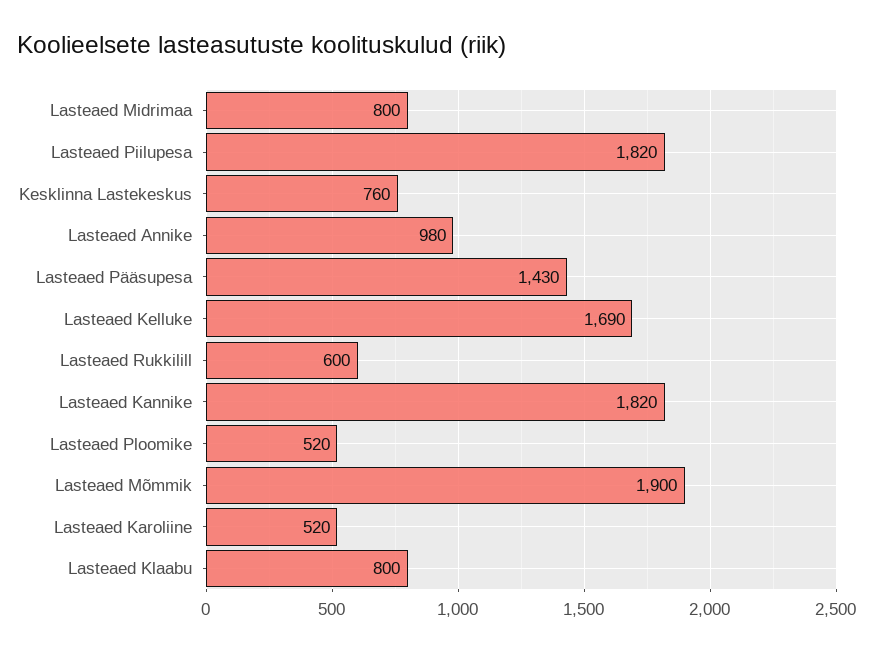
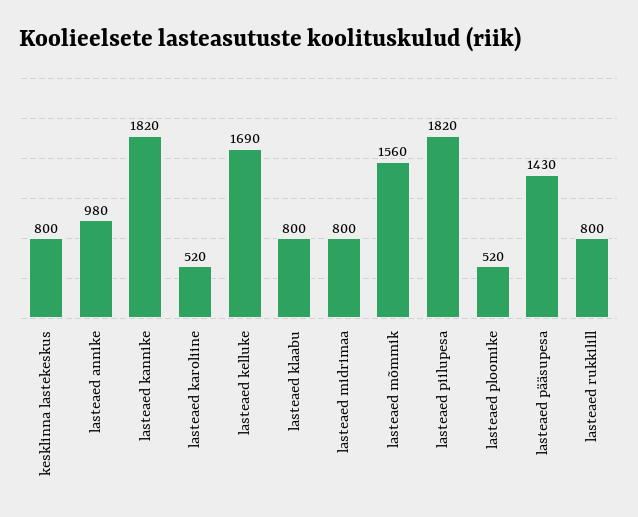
  {
    "Lasteaed Midrimaa": 800,
    "Lasteaed Piilupesa": 1820,
-   "Kesklinna Lastekeskus": 760,
+   "Kesklinna Lastekeskus": 800,
    "Lasteaed Annike": 980,
    "Lasteaed Pääsupesa": 1430,
    "Lasteaed Kelluke": 1690,
-   "Lasteaed Rukkilill": 600,
+   "Lasteaed Rukkilill": 800,
    "Lasteaed Kannike": 1820,
    "Lasteaed Ploomike": 520,
-   "Lasteaed Mõmmik": 1900,
+   "Lasteaed Mõmmik": 1560,
    "Lasteaed Karoliine": 520,
    "Lasteaed Klaabu": 800
  }

